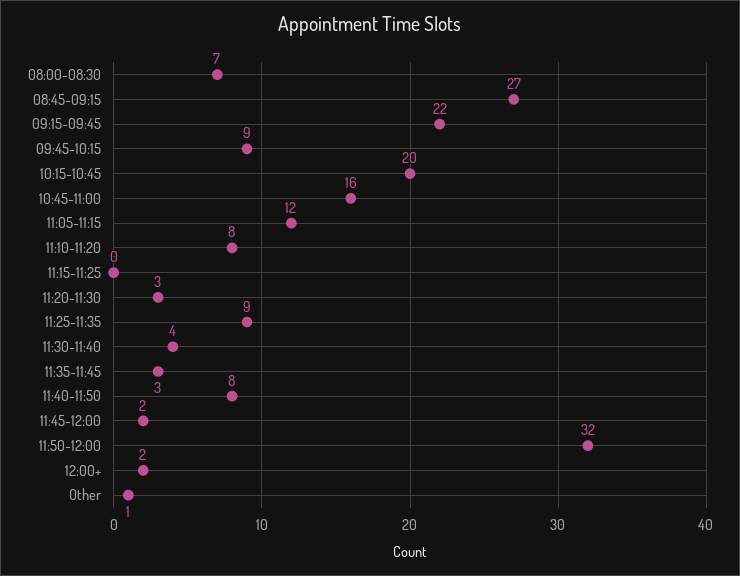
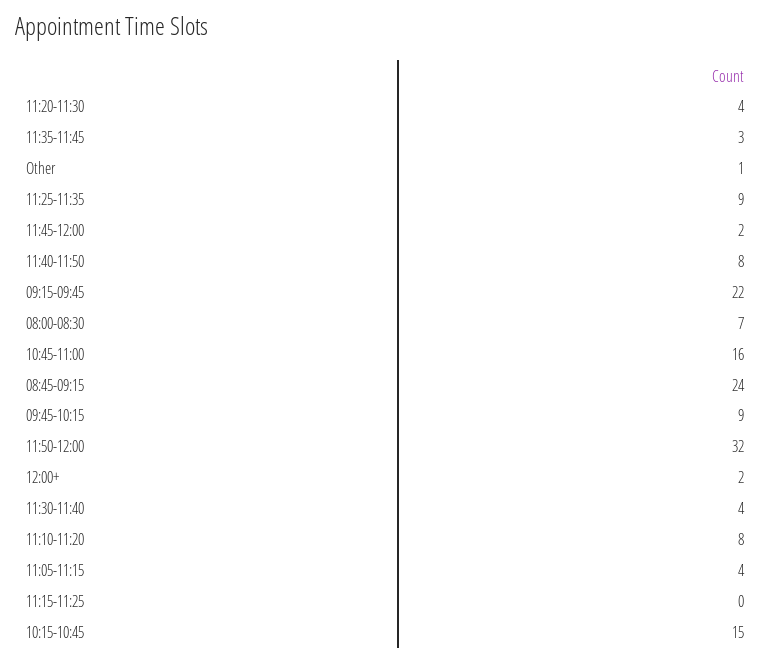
  {
    "08:00-08:30": 7,
-   "08:45-09:15": 27,
+   "08:45-09:15": 24,
    "09:15-09:45": 22,
    "09:45-10:15": 9,
-   "10:15-10:45": 20,
+   "10:15-10:45": 15,
    "10:45-11:00": 16,
-   "11:05-11:15": 12,
+   "11:05-11:15": 4,
    "11:10-11:20": 8,
    "11:15-11:25": 0,
-   "11:20-11:30": 3,
+   "11:20-11:30": 4,
    "11:25-11:35": 9,
    "11:30-11:40": 4,
    "11:35-11:45": 3,
    "11:40-11:50": 8,
    "11:45-12:00": 2,
    "11:50-12:00": 32,
    "12:00+": 2,
    "Other": 1
  }

